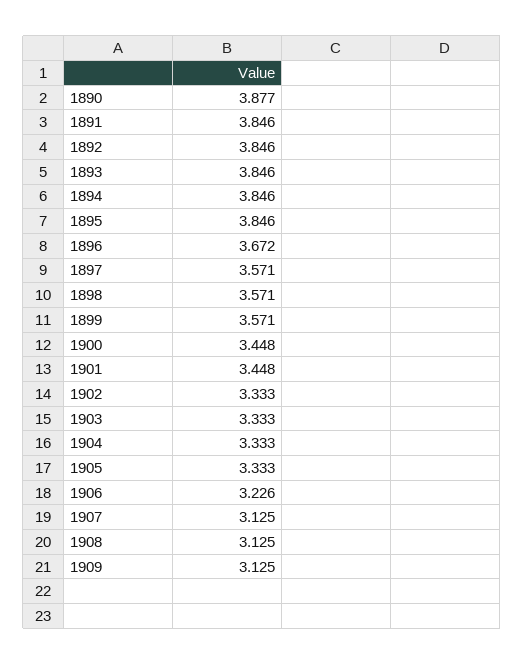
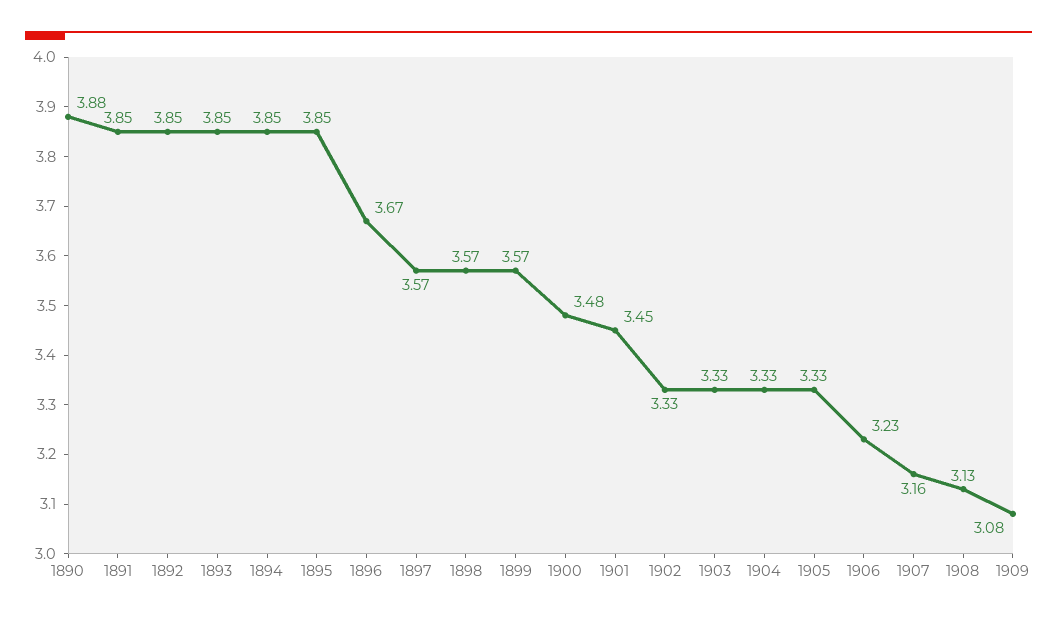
  {
    "1890": 3.877,
    "1891": 3.846,
    "1892": 3.846,
    "1893": 3.846,
    "1894": 3.846,
    "1895": 3.846,
    "1896": 3.672,
    "1897": 3.571,
    "1898": 3.571,
    "1899": 3.571,
-   "1900": 3.448,
+   "1900": 3.48,
    "1901": 3.448,
    "1902": 3.333,
    "1903": 3.333,
    "1904": 3.333,
    "1905": 3.333,
    "1906": 3.226,
-   "1907": 3.125,
+   "1907": 3.16,
    "1908": 3.125,
-   "1909": 3.125
+   "1909": 3.08
  }

